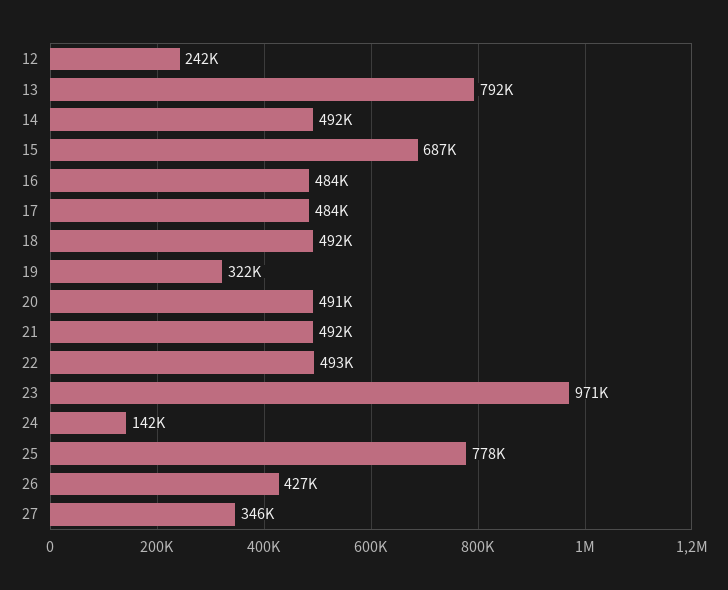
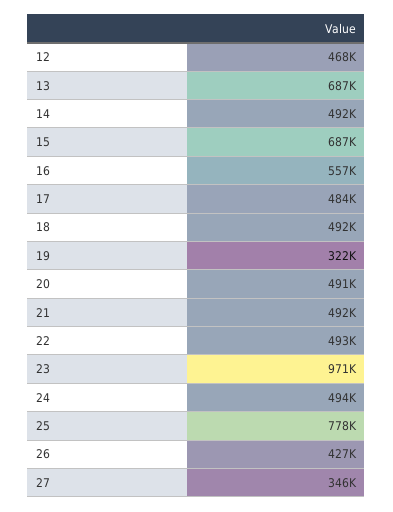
  {
-   "12": 242000,
+   "12": 468000,
-   "13": 792000,
+   "13": 687000,
    "14": 492000,
    "15": 687000,
-   "16": 484000,
+   "16": 557000,
    "17": 484000,
    "18": 492000,
    "19": 322000,
    "20": 491000,
    "21": 492000,
    "22": 493000,
    "23": 971000,
-   "24": 142000,
+   "24": 494000,
    "25": 778000,
    "26": 427000,
    "27": 346000
  }

